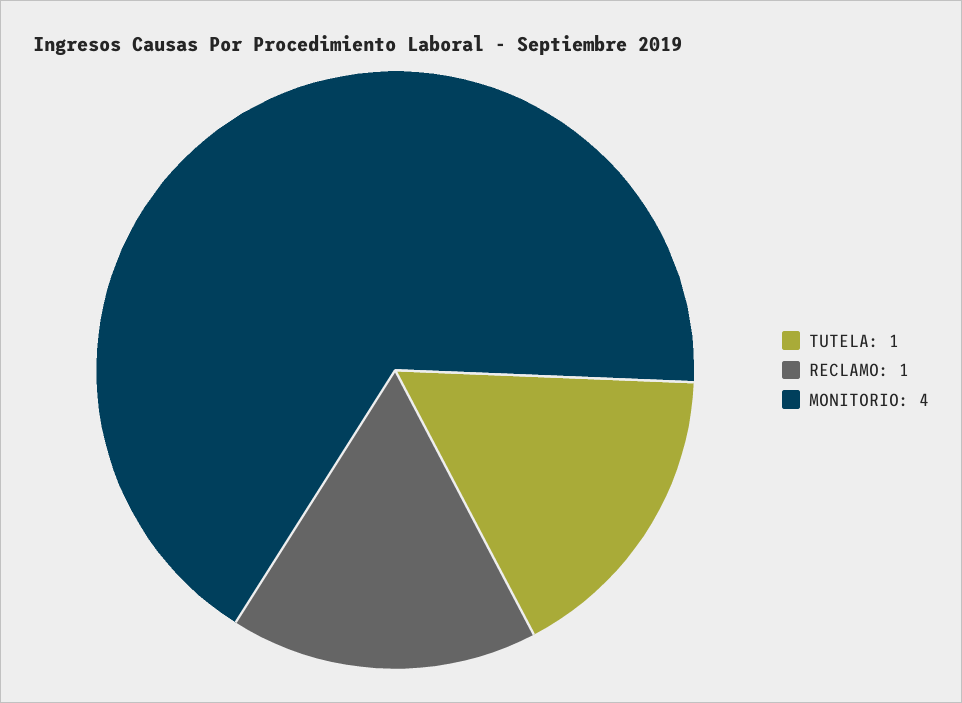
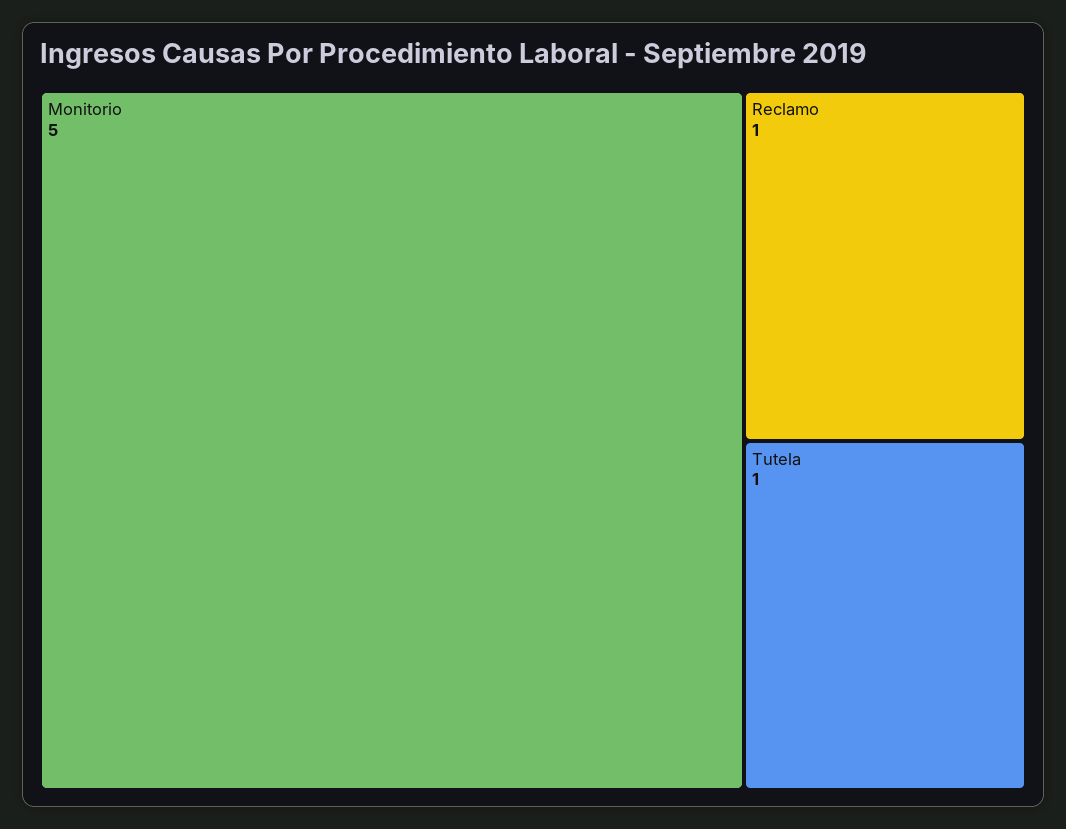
  {
    "TUTELA": 1,
    "RECLAMO": 1,
-   "MONITORIO": 4
+   "MONITORIO": 5
  }

